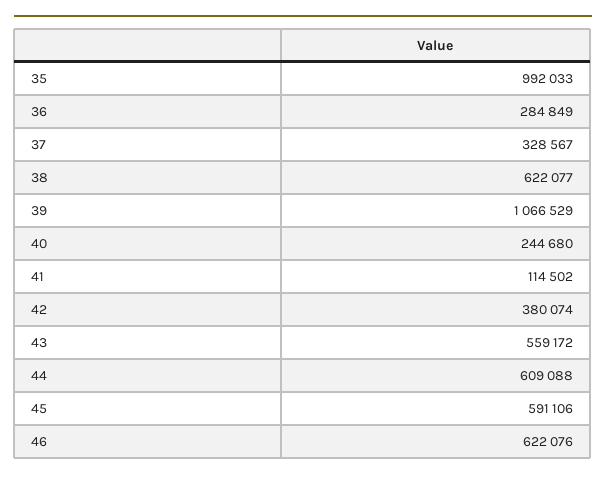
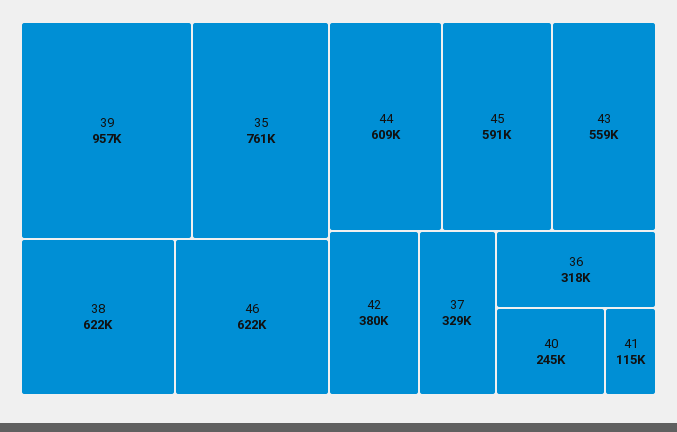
  {
-   "35": 992033,
+   "35": 761000,
-   "36": 284849,
+   "36": 318000,
    "37": 328567,
    "38": 622077,
-   "39": 1066529,
+   "39": 957000,
    "40": 244680,
    "41": 114502,
    "42": 380074,
    "43": 559172,
    "44": 609088,
    "45": 591106,
    "46": 622076
  }

